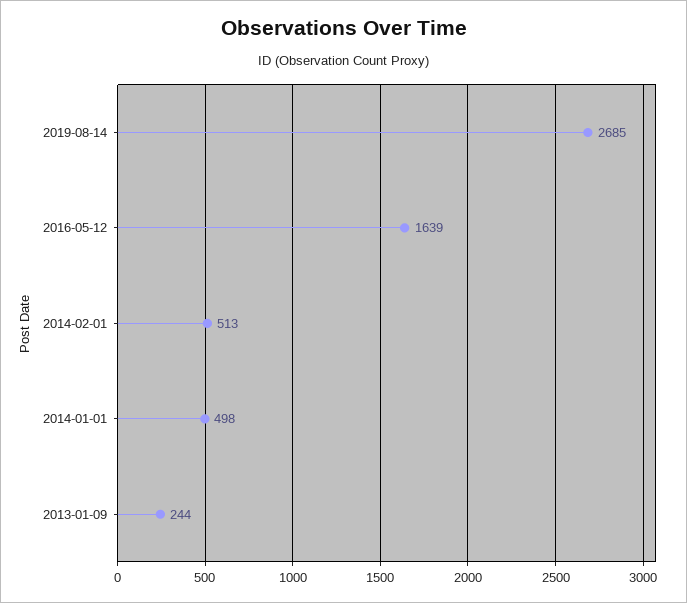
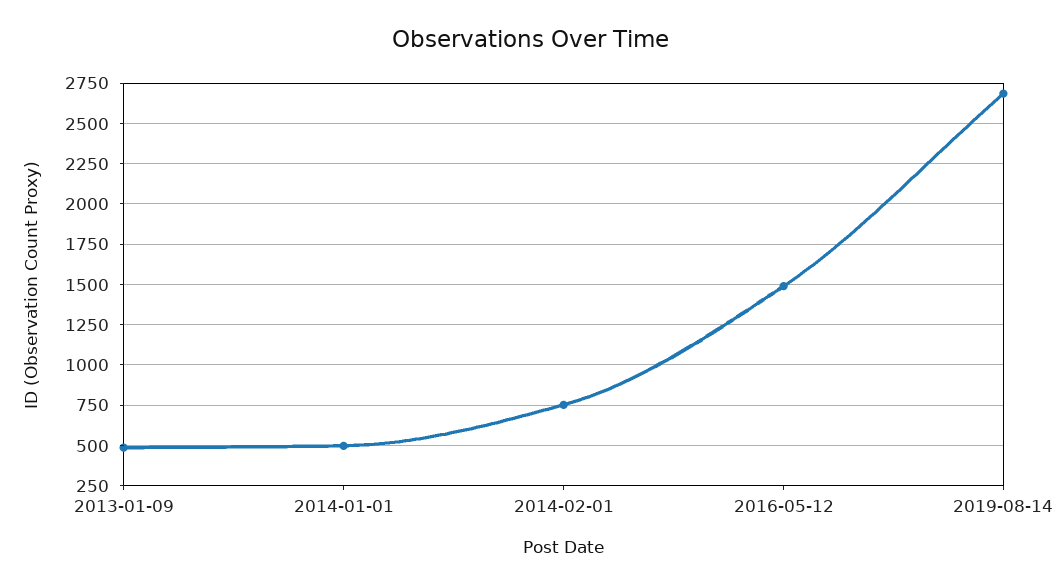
  {
    "2019-08-14": 2685,
-   "2016-05-12": 1639,
+   "2016-05-12": 1500,
-   "2014-02-01": 513,
+   "2014-02-01": 750,
    "2014-01-01": 498,
-   "2013-01-09": 244
+   "2013-01-09": 500
  }

